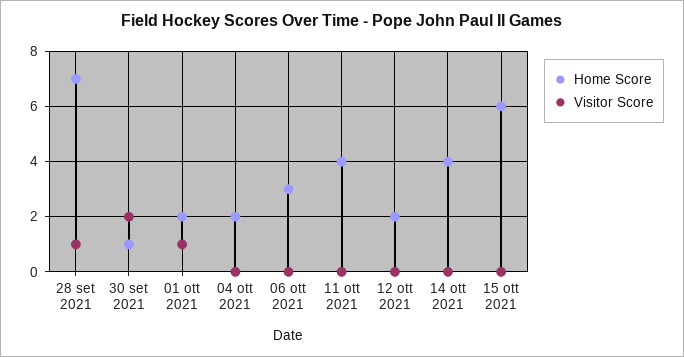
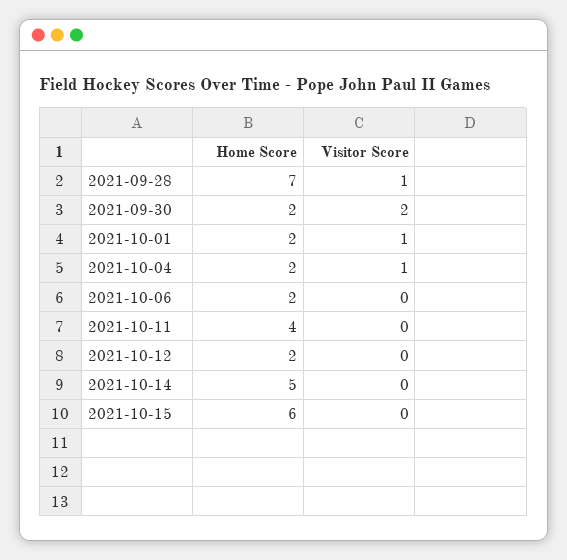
  {
    "Home Score": {
      "28 set 2021": 7,
-     "30 set 2021": 1,
+     "30 set 2021": 2,
      "01 ott 2021": 2,
      "04 ott 2021": 2,
-     "06 ott 2021": 3,
+     "06 ott 2021": 2,
      "11 ott 2021": 4,
      "12 ott 2021": 2,
-     "14 ott 2021": 4,
+     "14 ott 2021": 5,
      "15 ott 2021": 6
    },
    "Visitor Score": {
      "28 set 2021": 1,
      "30 set 2021": 2,
      "01 ott 2021": 1,
-     "04 ott 2021": 0,
+     "04 ott 2021": 1,
      "06 ott 2021": 0,
      "11 ott 2021": 0,
      "12 ott 2021": 0,
      "14 ott 2021": 0,
      "15 ott 2021": 0
    }
  }

